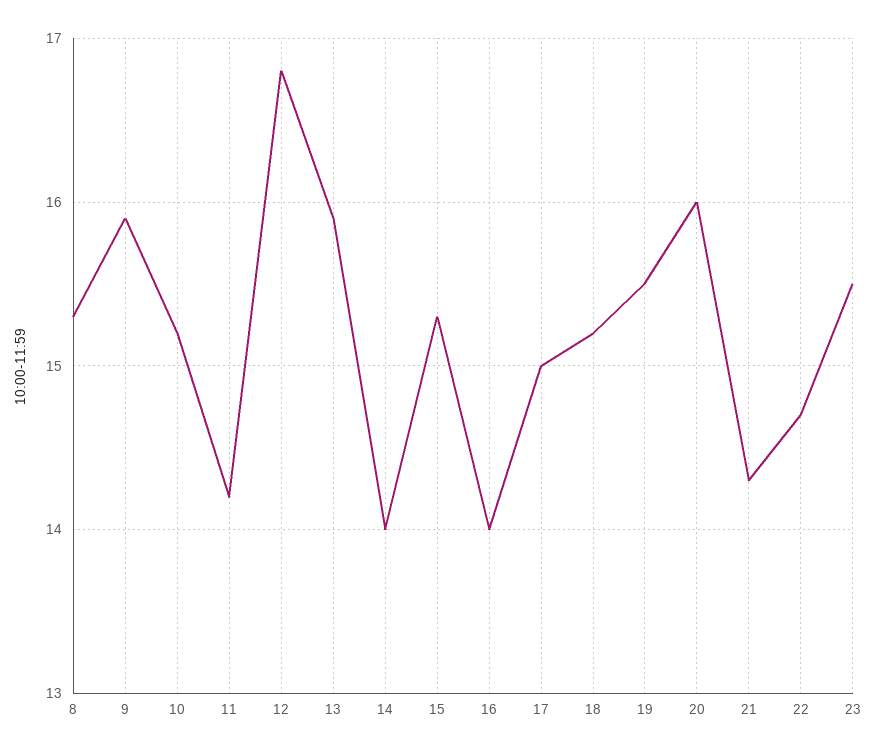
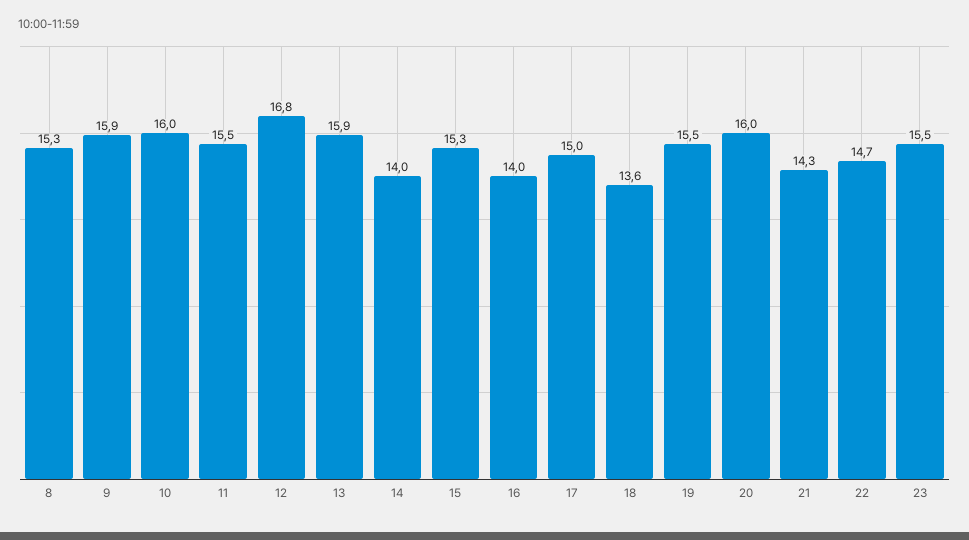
  {
    "8": 15.3,
    "9": 15.9,
-   "10": 15.2,
+   "10": 16,
-   "11": 14.2,
+   "11": 15.5,
    "12": 16.8,
    "13": 15.9,
    "14": 14,
    "15": 15.3,
    "16": 14,
    "17": 15,
-   "18": 15.2,
+   "18": 13.6,
    "19": 15.5,
    "20": 16,
    "21": 14.3,
    "22": 14.7,
    "23": 15.5
  }

